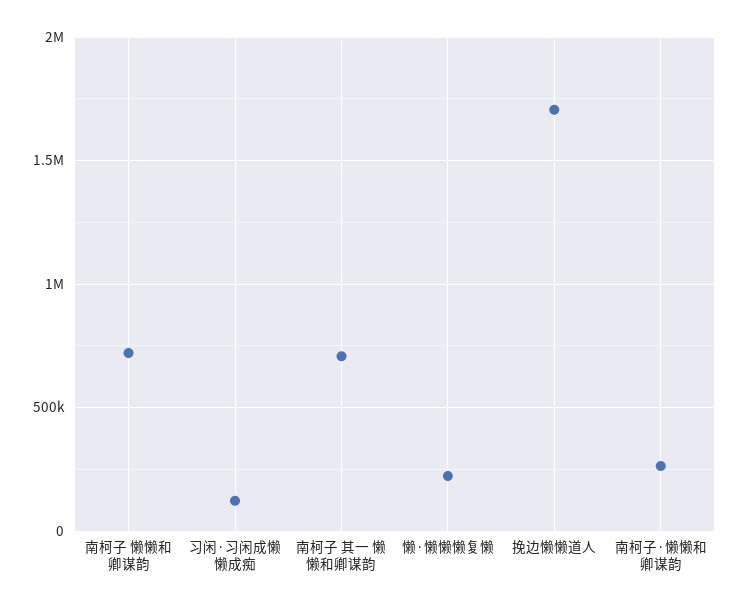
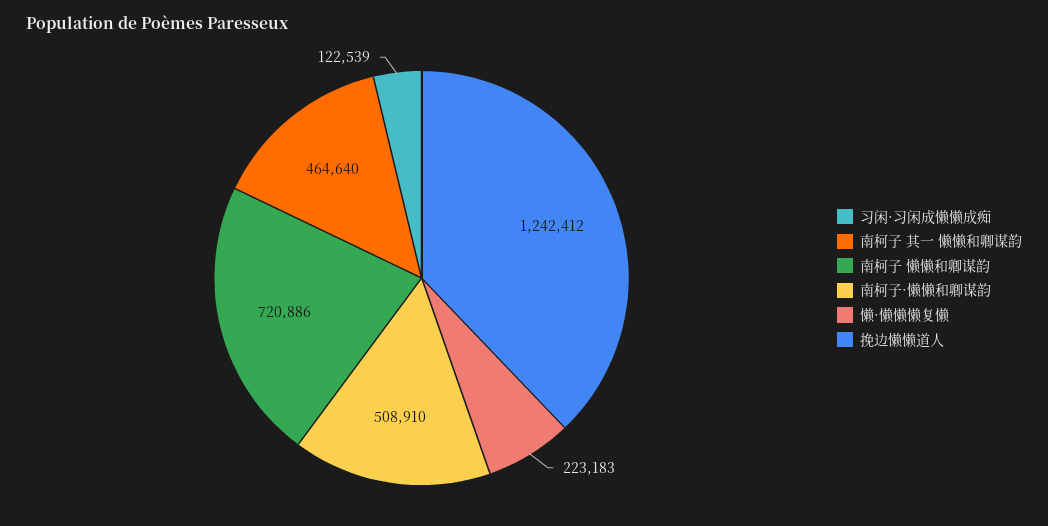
  {
    "南柯子 懒懒和卿谋韵": 720886,
    "习闲·习闲成懒懒成痴": 122539,
-   "南柯子 其一 懒懒和卿谋韵": 700000,
+   "南柯子 其一 懒懒和卿谋韵": 464640,
    "懒·懒懒懒复懒": 223183,
-   "挽边懒懒道人": 1700000,
+   "挽边懒懒道人": 1242412,
-   "南柯子·懒懒和卿谋韵": 250000
+   "南柯子·懒懒和卿谋韵": 508910
  }

